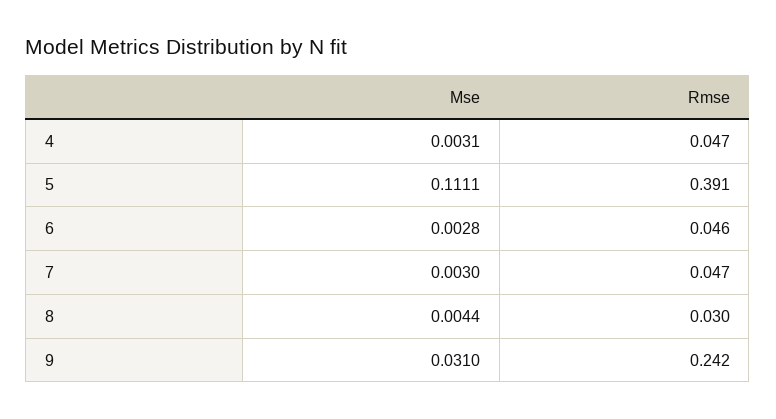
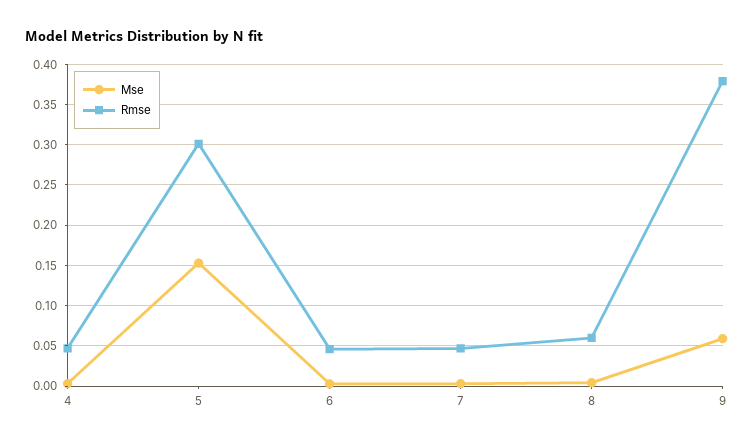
  {
    "Mse": {
      "4": 0.0031,
-     "5": 0.1111,
+     "5": 0.15,
      "6": 0.0028,
      "7": 0.003,
      "8": 0.0044,
-     "9": 0.031
+     "9": 0.06
    },
    "Rmse": {
      "4": 0.047,
-     "5": 0.391,
+     "5": 0.3,
      "6": 0.046,
      "7": 0.047,
-     "8": 0.03,
+     "8": 0.06,
-     "9": 0.242
+     "9": 0.38
    }
  }

